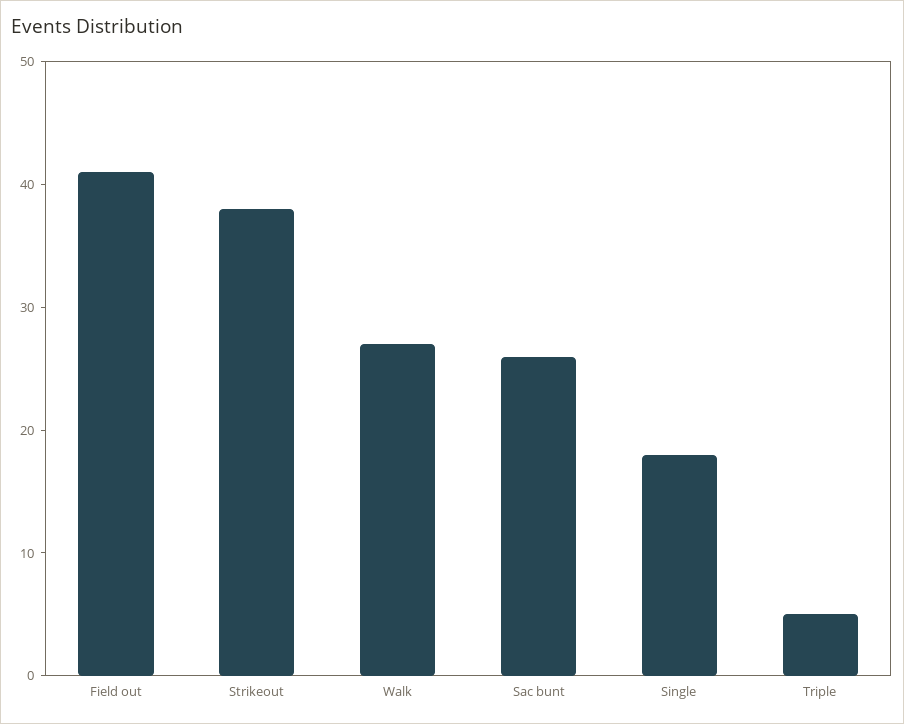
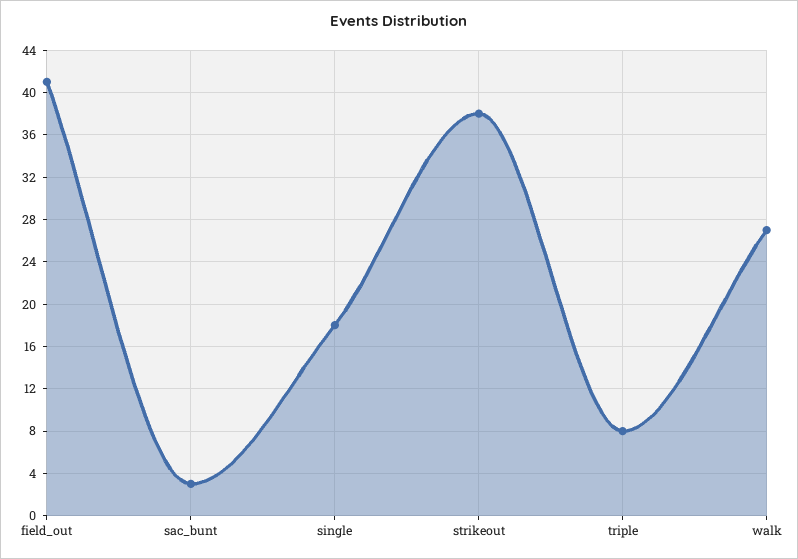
  {
    "Field out": 41,
    "Strikeout": 38,
    "Walk": 27,
-   "Sac bunt": 26,
+   "Sac bunt": 3,
    "Single": 18,
-   "Triple": 5
+   "Triple": 8
  }

